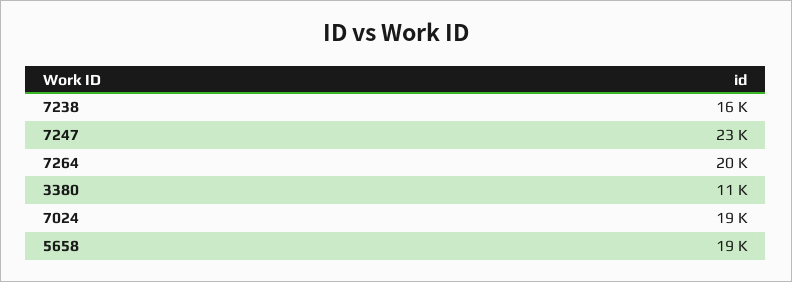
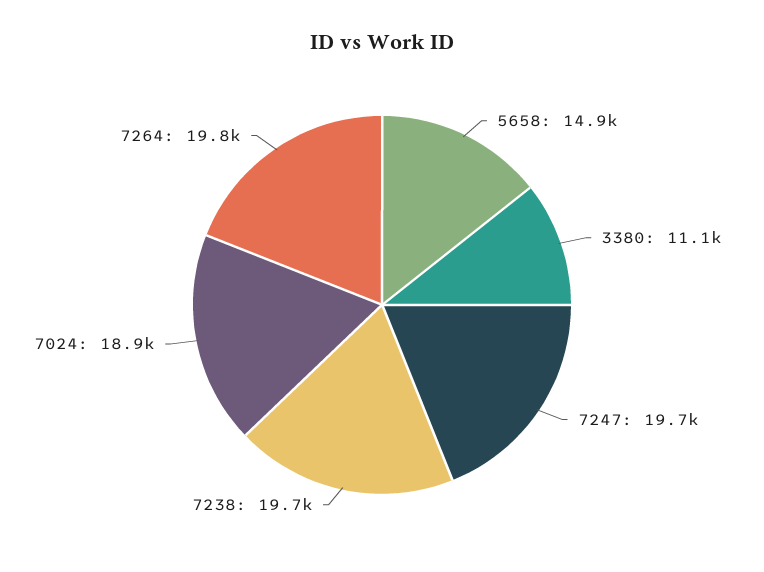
  {
-   "7238": 16000,
+   "7238": 19700,
-   "7247": 23000,
+   "7247": 19700,
    "7264": 19800,
    "3380": 11100,
    "7024": 18900,
-   "5658": 19000
+   "5658": 14900
  }

